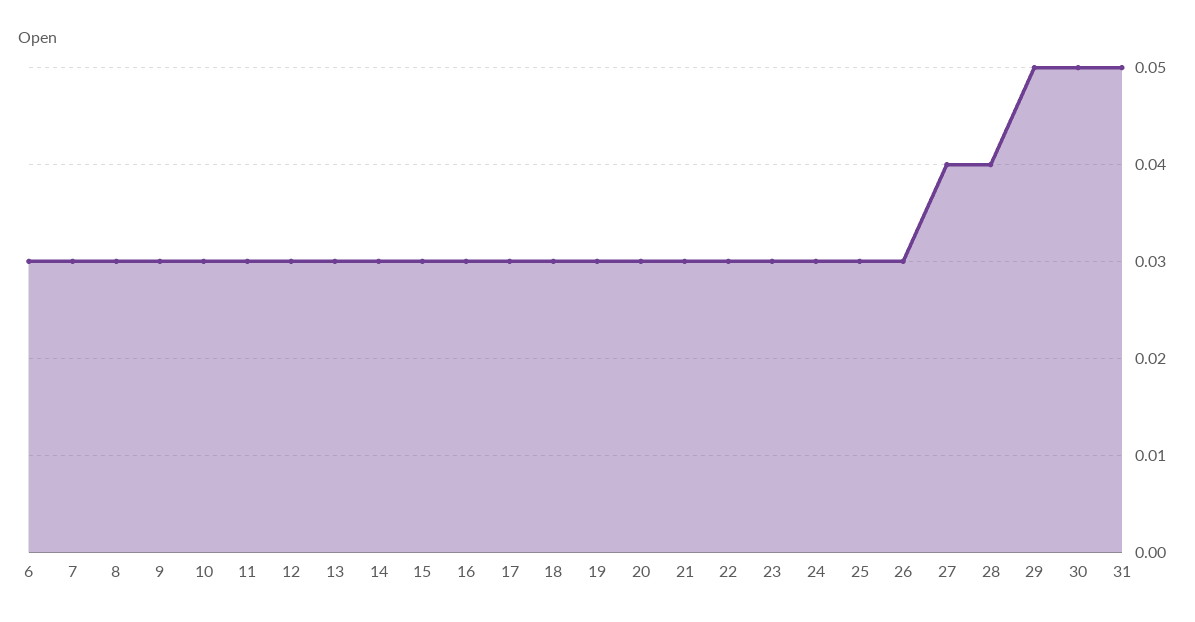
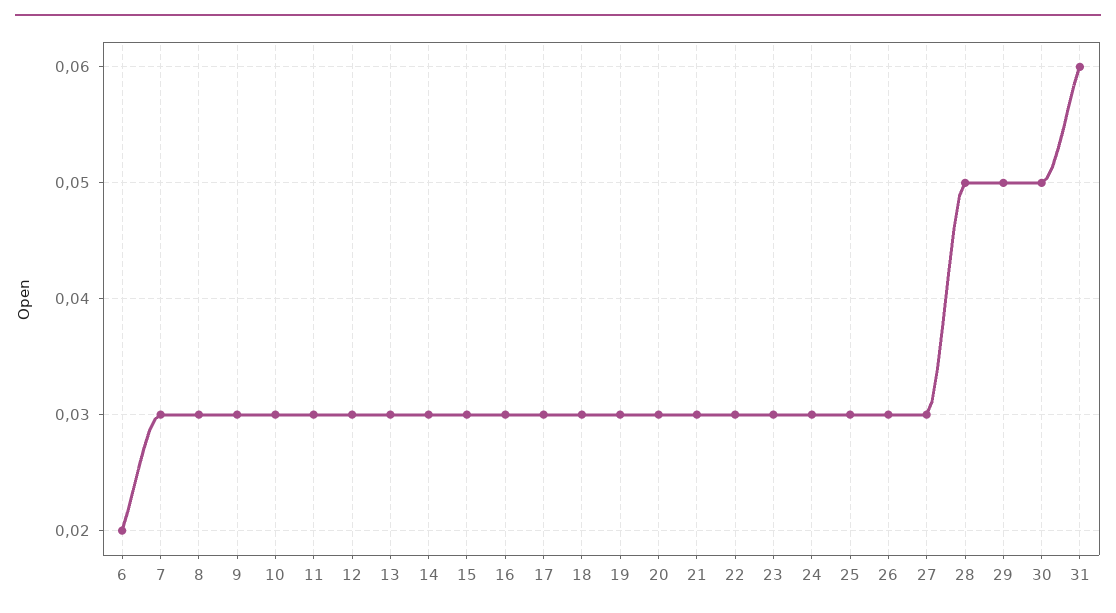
  {
-   "6": 0.03,
+   "6": 0.02,
    "7": 0.03,
    "8": 0.03,
    "9": 0.03,
    "10": 0.03,
    "11": 0.03,
    "12": 0.03,
    "13": 0.03,
    "14": 0.03,
    "15": 0.03,
    "16": 0.03,
    "17": 0.03,
    "18": 0.03,
    "19": 0.03,
    "20": 0.03,
    "21": 0.03,
    "22": 0.03,
    "23": 0.03,
    "24": 0.03,
    "25": 0.03,
    "26": 0.03,
-   "27": 0.04,
+   "27": 0.03,
-   "28": 0.04,
+   "28": 0.05,
    "29": 0.05,
    "30": 0.05,
-   "31": 0.05
+   "31": 0.06
  }

